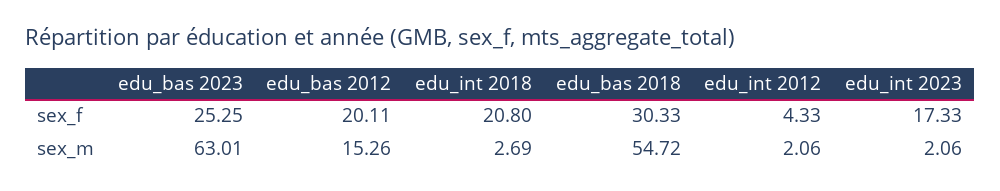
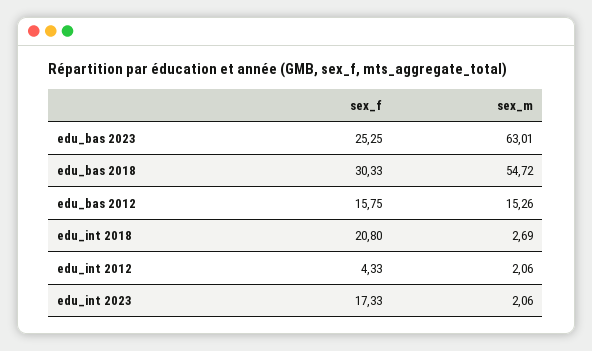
  {
    "edu_bas 2023": {
      "sex_f": 25.25,
      "sex_m": 63.01
    },
    "edu_bas 2012": {
-     "sex_f": 20.11,
+     "sex_f": 15.75,
      "sex_m": 15.26
    },
    "edu_int 2018": {
      "sex_f": 20.8,
      "sex_m": 2.69
    },
    "edu_bas 2018": {
      "sex_f": 30.33,
      "sex_m": 54.72
    },
    "edu_int 2012": {
      "sex_f": 4.33,
      "sex_m": 2.06
    },
    "edu_int 2023": {
      "sex_f": 17.33,
      "sex_m": 2.06
    }
  }

